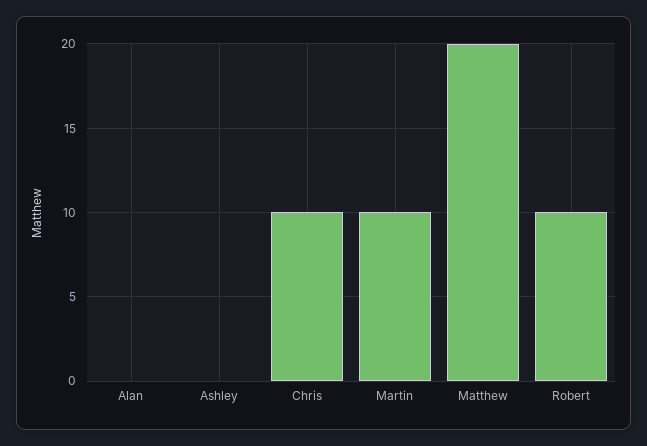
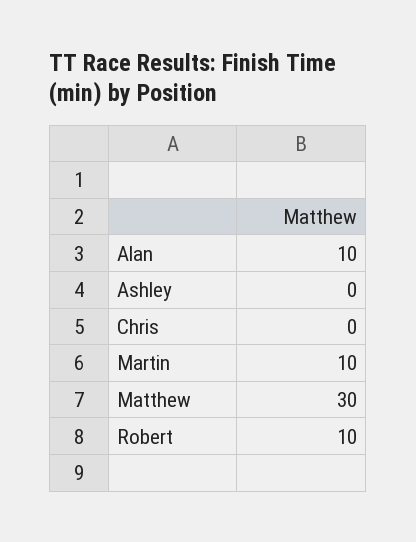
  {
-   "Alan": 0,
+   "Alan": 10,
    "Ashley": 0,
-   "Chris": 10,
+   "Chris": 0,
    "Martin": 10,
-   "Matthew": 20,
+   "Matthew": 30,
    "Robert": 10
  }

